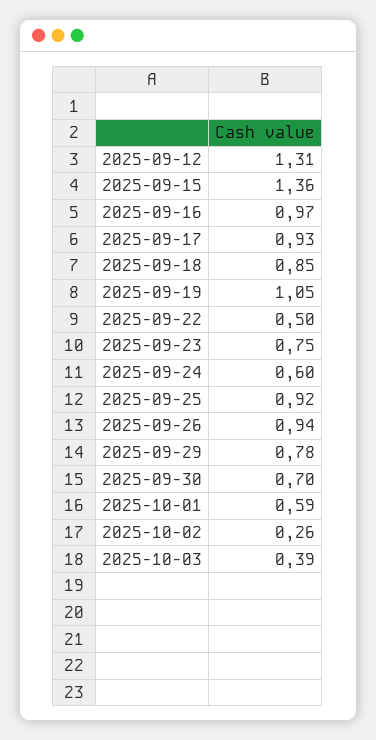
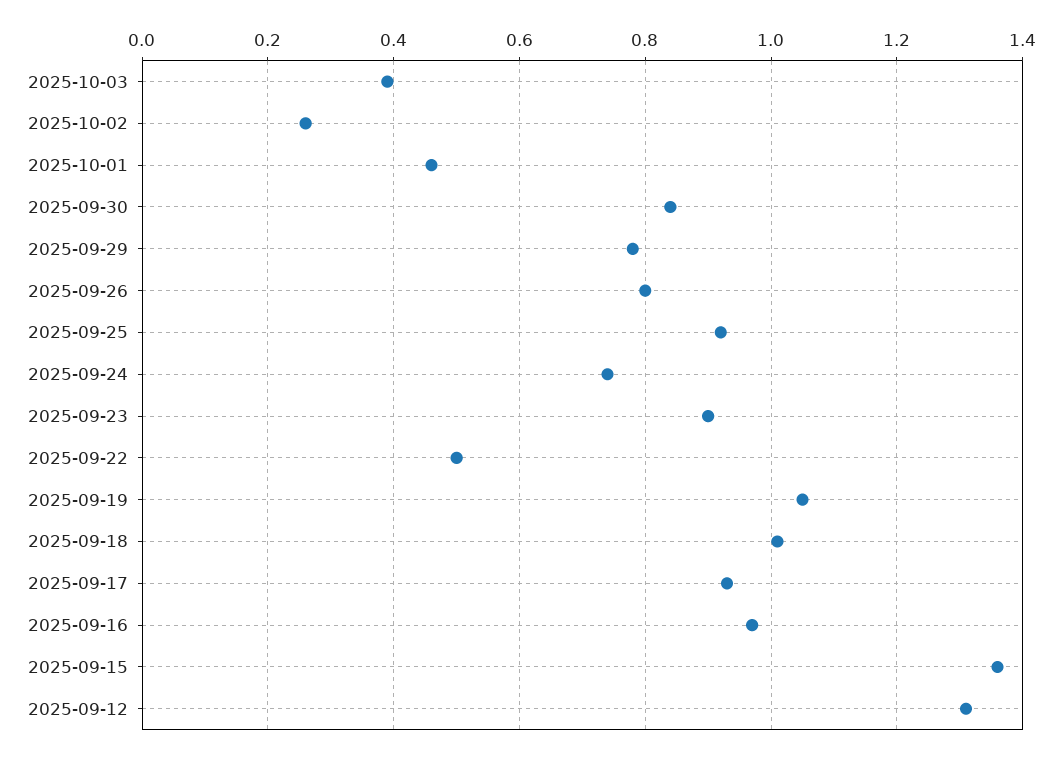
  {
    "2025-09-12": 1.31,
    "2025-09-15": 1.36,
    "2025-09-16": 0.97,
    "2025-09-17": 0.93,
-   "2025-09-18": 0.85,
+   "2025-09-18": 1,
    "2025-09-19": 1.05,
    "2025-09-22": 0.5,
-   "2025-09-23": 0.75,
+   "2025-09-23": 0.9,
-   "2025-09-24": 0.6,
+   "2025-09-24": 0.75,
    "2025-09-25": 0.92,
-   "2025-09-26": 0.94,
+   "2025-09-26": 0.8,
    "2025-09-29": 0.78,
-   "2025-09-30": 0.7,
+   "2025-09-30": 0.85,
-   "2025-10-01": 0.59,
+   "2025-10-01": 0.45,
    "2025-10-02": 0.26,
    "2025-10-03": 0.39
  }

